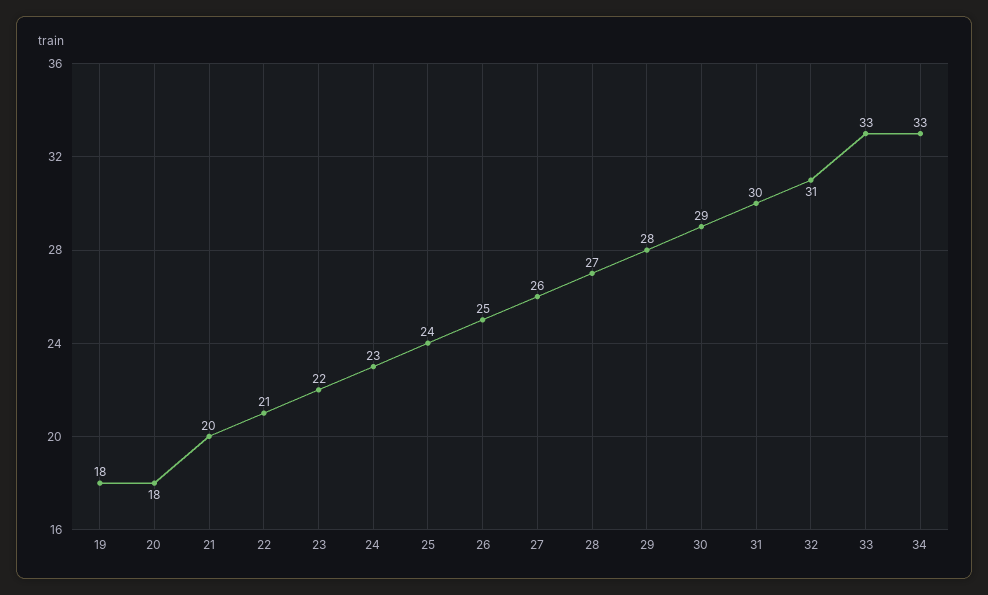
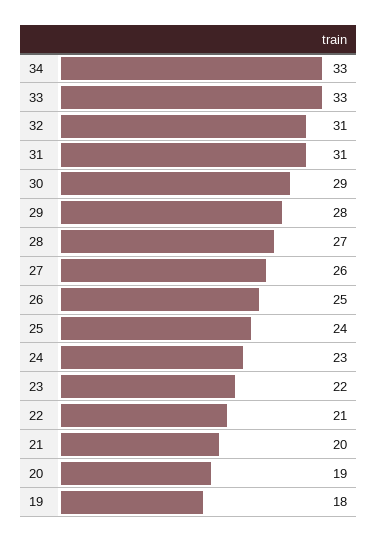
  {
    "19": 18,
-   "20": 18,
+   "20": 19,
    "21": 20,
    "22": 21,
    "23": 22,
    "24": 23,
    "25": 24,
    "26": 25,
    "27": 26,
    "28": 27,
    "29": 28,
    "30": 29,
-   "31": 30,
+   "31": 31,
    "32": 31,
    "33": 33,
    "34": 33
  }

